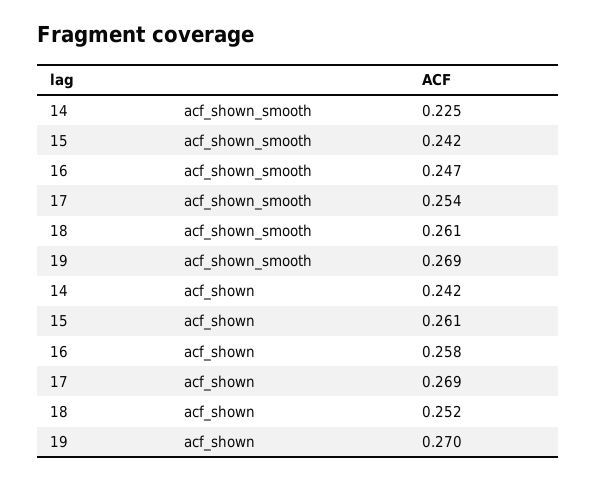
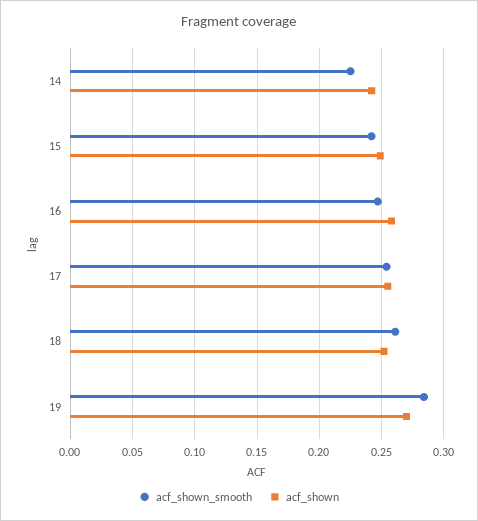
  {
    "acf_shown_smooth": {
      "14": 0.225,
      "15": 0.242,
      "16": 0.247,
      "17": 0.254,
      "18": 0.261,
-     "19": 0.269
+     "19": 0.285
    },
    "acf_shown": {
      "14": 0.242,
-     "15": 0.261,
+     "15": 0.25,
      "16": 0.258,
-     "17": 0.269,
+     "17": 0.255,
      "18": 0.252,
      "19": 0.27
    }
  }

